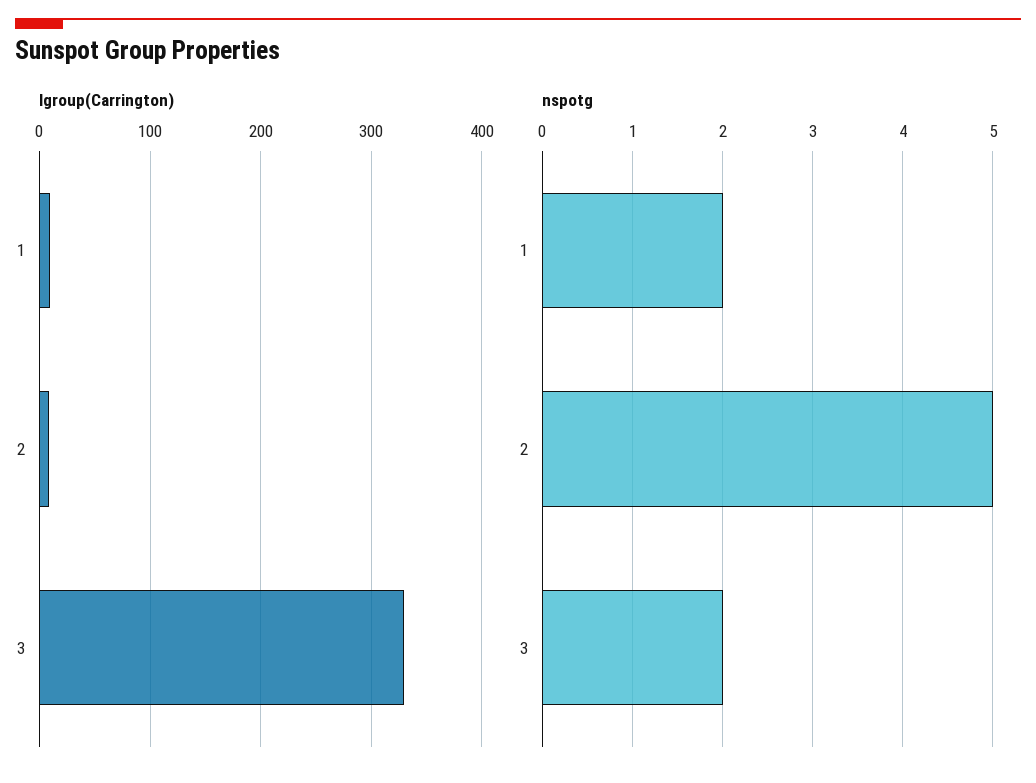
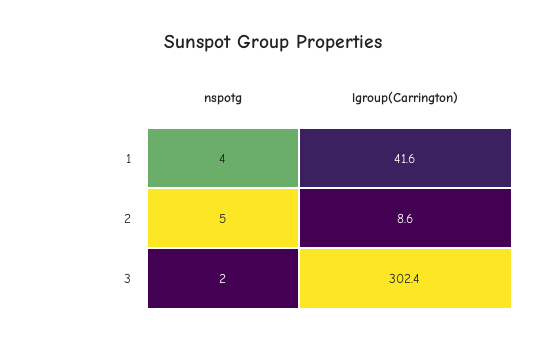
  {
    "lgroup(Carrington)": {
-     "1": 10,
+     "1": 41.6,
      "2": 8.6,
-     "3": 330
+     "3": 302.4
    },
    "nspotg": {
-     "1": 2,
+     "1": 4,
      "2": 5,
      "3": 2
    }
  }

